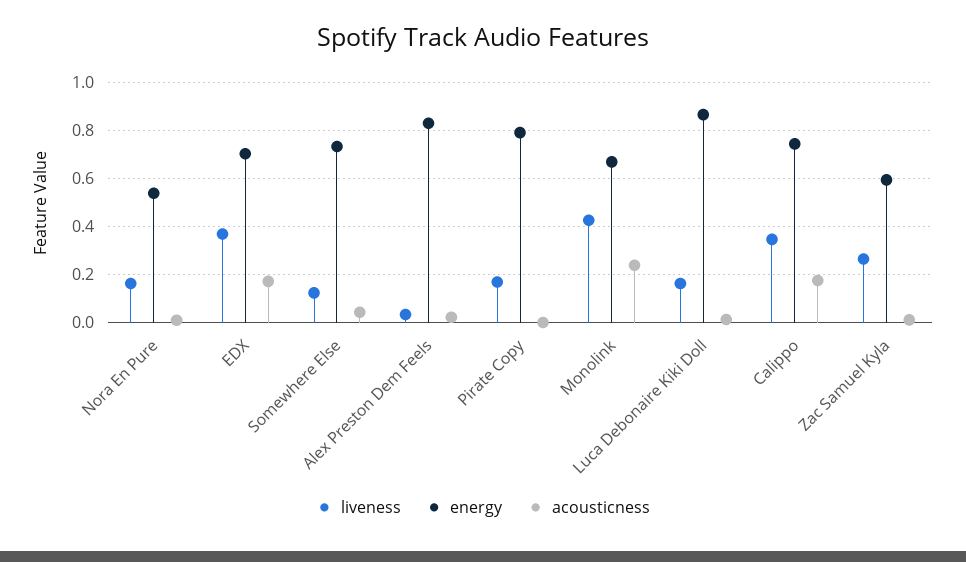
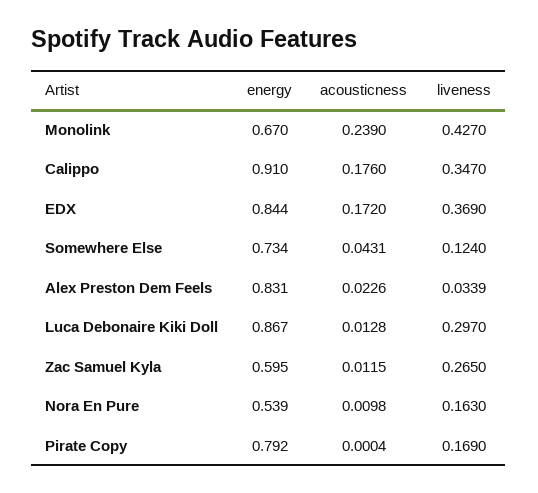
  {
    "liveness": {
      "Nora En Pure": 0.163,
      "EDX": 0.369,
      "Somewhere Else": 0.124,
      "Alex Preston Dem Feels": 0.0339,
      "Pirate Copy": 0.169,
      "Monolink": 0.427,
-     "Luca Debonaire Kiki Doll": 0.15,
+     "Luca Debonaire Kiki Doll": 0.297,
      "Calippo": 0.347,
      "Zac Samuel Kyla": 0.265
    },
    "energy": {
      "Nora En Pure": 0.539,
-     "EDX": 0.7,
+     "EDX": 0.844,
      "Somewhere Else": 0.734,
      "Alex Preston Dem Feels": 0.831,
      "Pirate Copy": 0.792,
      "Monolink": 0.67,
      "Luca Debonaire Kiki Doll": 0.867,
-     "Calippo": 0.75,
+     "Calippo": 0.91,
      "Zac Samuel Kyla": 0.595
    },
    "acousticness": {
      "Nora En Pure": 0.0098,
      "EDX": 0.172,
      "Somewhere Else": 0.0431,
      "Alex Preston Dem Feels": 0.0226,
      "Pirate Copy": 0.0004,
      "Monolink": 0.239,
      "Luca Debonaire Kiki Doll": 0.0128,
      "Calippo": 0.176,
      "Zac Samuel Kyla": 0.0115
    }
  }

